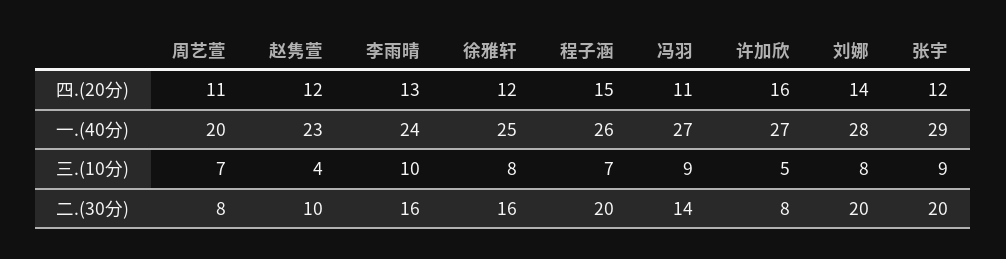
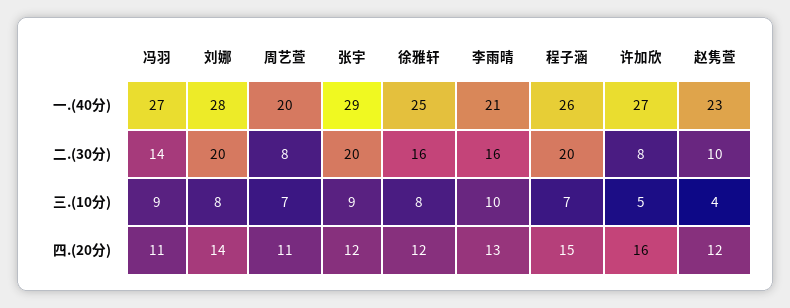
  {
    "周艺萱": {
      "四.(20分)": 11,
      "一.(40分)": 20,
      "三.(10分)": 7,
      "二.(30分)": 8
    },
    "赵隽萱": {
      "四.(20分)": 12,
      "一.(40分)": 23,
      "三.(10分)": 4,
      "二.(30分)": 10
    },
    "李雨晴": {
      "四.(20分)": 13,
-     "一.(40分)": 24,
+     "一.(40分)": 21,
      "三.(10分)": 10,
      "二.(30分)": 16
    },
    "徐雅轩": {
      "四.(20分)": 12,
      "一.(40分)": 25,
      "三.(10分)": 8,
      "二.(30分)": 16
    },
    "程子涵": {
      "四.(20分)": 15,
      "一.(40分)": 26,
      "三.(10分)": 7,
      "二.(30分)": 20
    },
    "冯羽": {
      "四.(20分)": 11,
      "一.(40分)": 27,
      "三.(10分)": 9,
      "二.(30分)": 14
    },
    "许加欣": {
      "四.(20分)": 16,
      "一.(40分)": 27,
      "三.(10分)": 5,
      "二.(30分)": 8
    },
    "刘娜": {
      "四.(20分)": 14,
      "一.(40分)": 28,
      "三.(10分)": 8,
      "二.(30分)": 20
    },
    "张宇": {
      "四.(20分)": 12,
      "一.(40分)": 29,
      "三.(10分)": 9,
      "二.(30分)": 20
    }
  }

